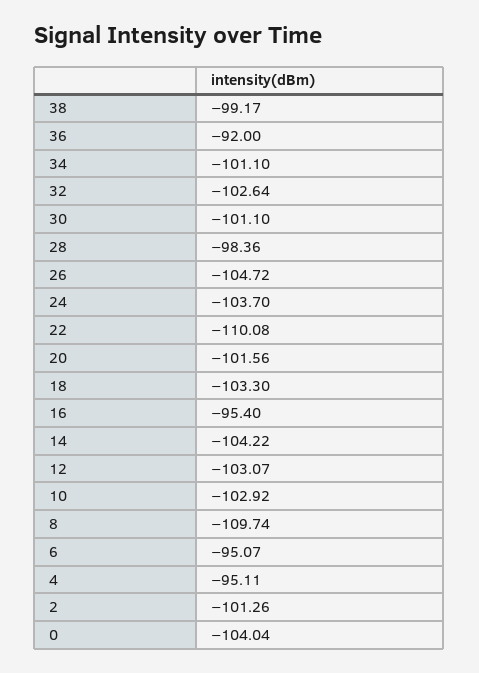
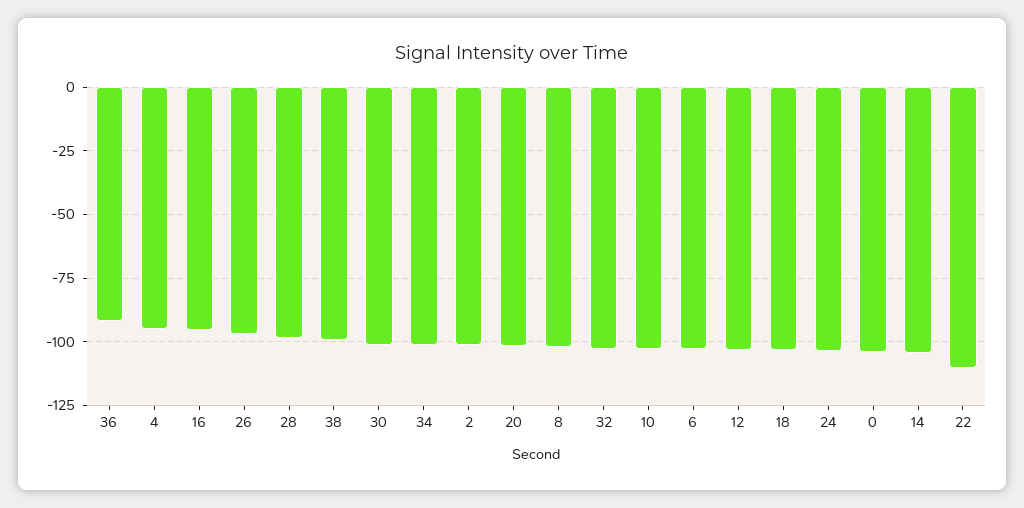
  {
    "38": -99.17,
    "36": -92,
    "34": -101.1,
    "32": -102.64,
    "30": -101.1,
    "28": -98.36,
-   "26": -104.72,
+   "26": -97.5,
    "24": -103.7,
    "22": -110.08,
    "20": -101.56,
    "18": -103.3,
    "16": -95.4,
    "14": -104.22,
    "12": -103.07,
    "10": -102.92,
-   "8": -109.74,
+   "8": -102.5,
-   "6": -95.07,
+   "6": -102.5,
    "4": -95.11,
    "2": -101.26,
    "0": -104.04
  }

